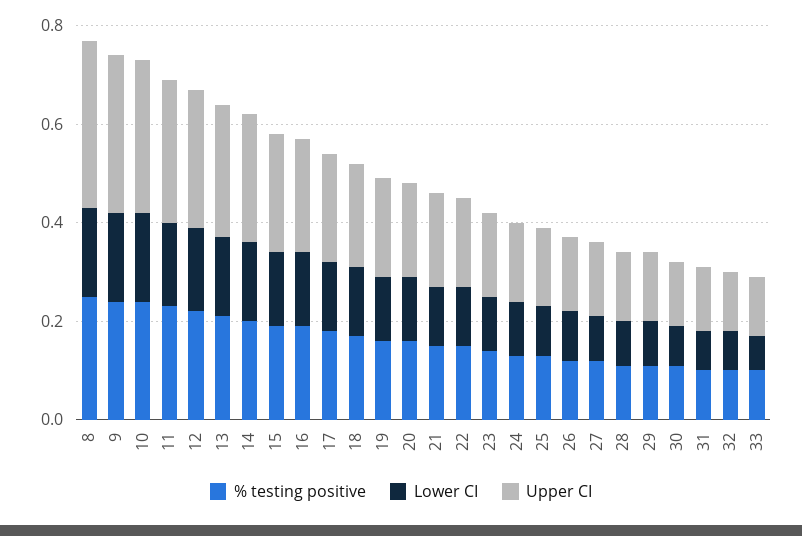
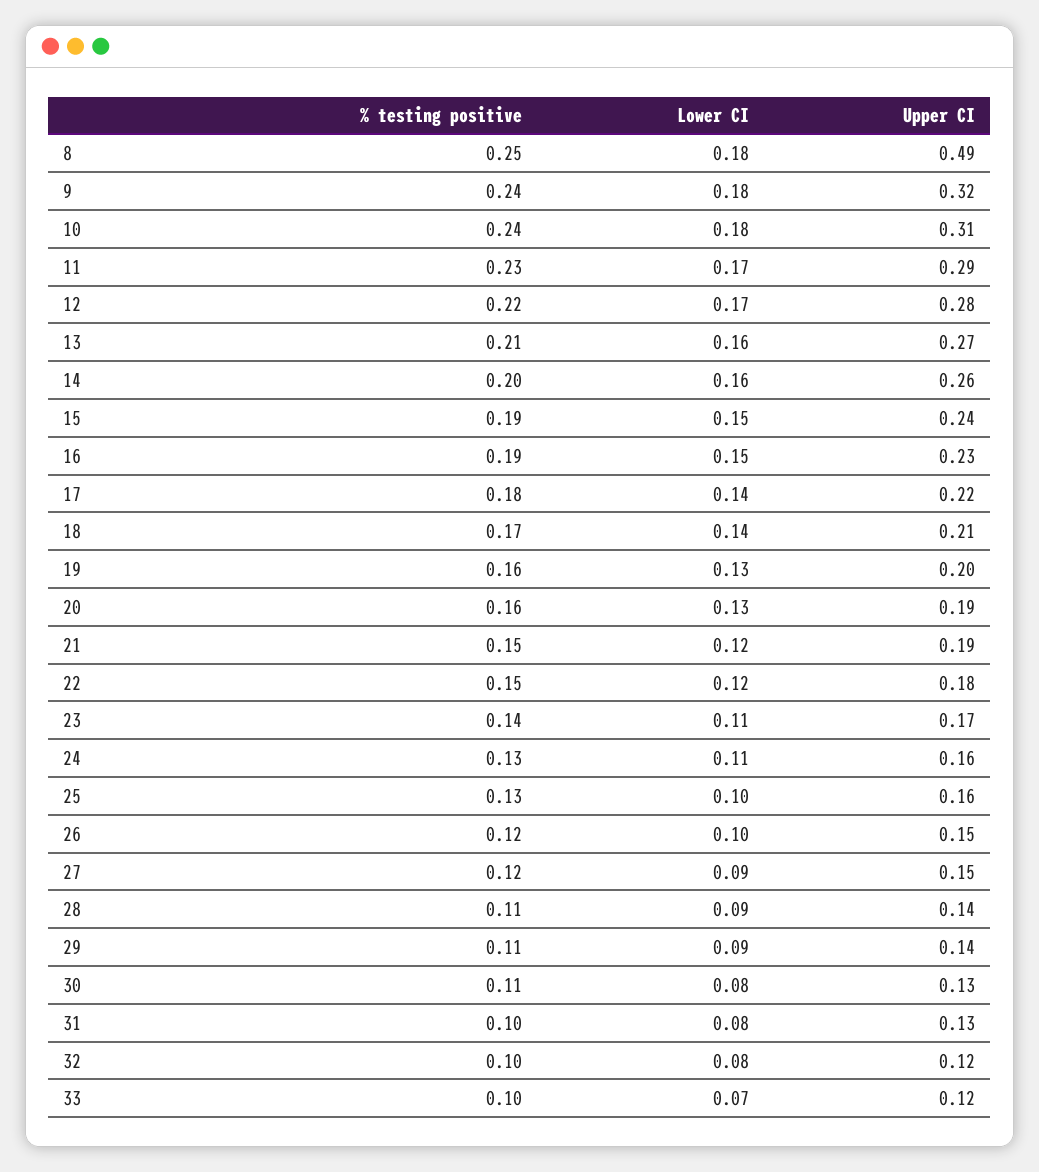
  {
    "% testing positive": {
      "8": 0.25,
      "9": 0.24,
      "10": 0.24,
      "11": 0.23,
      "12": 0.22,
      "13": 0.21,
      "14": 0.2,
      "15": 0.19,
      "16": 0.19,
      "17": 0.18,
      "18": 0.17,
      "19": 0.16,
      "20": 0.16,
      "21": 0.15,
      "22": 0.15,
      "23": 0.14,
      "24": 0.13,
      "25": 0.13,
      "26": 0.12,
      "27": 0.12,
      "28": 0.11,
      "29": 0.11,
      "30": 0.11,
      "31": 0.1,
      "32": 0.1,
      "33": 0.1
    },
    "Lower CI": {
      "8": 0.18,
      "9": 0.18,
      "10": 0.18,
      "11": 0.17,
      "12": 0.17,
      "13": 0.16,
      "14": 0.16,
      "15": 0.15,
      "16": 0.15,
      "17": 0.14,
      "18": 0.14,
      "19": 0.13,
      "20": 0.13,
      "21": 0.12,
      "22": 0.12,
      "23": 0.11,
      "24": 0.11,
      "25": 0.1,
      "26": 0.1,
      "27": 0.09,
      "28": 0.09,
      "29": 0.09,
      "30": 0.08,
      "31": 0.08,
      "32": 0.08,
      "33": 0.07
    },
    "Upper CI": {
-     "8": 0.35,
+     "8": 0.49,
      "9": 0.32,
      "10": 0.31,
      "11": 0.29,
      "12": 0.28,
      "13": 0.27,
      "14": 0.26,
      "15": 0.24,
      "16": 0.23,
      "17": 0.22,
      "18": 0.21,
      "19": 0.2,
      "20": 0.19,
      "21": 0.19,
      "22": 0.18,
      "23": 0.17,
      "24": 0.16,
      "25": 0.16,
      "26": 0.15,
      "27": 0.15,
      "28": 0.14,
      "29": 0.14,
      "30": 0.13,
      "31": 0.13,
      "32": 0.12,
      "33": 0.12
    }
  }

